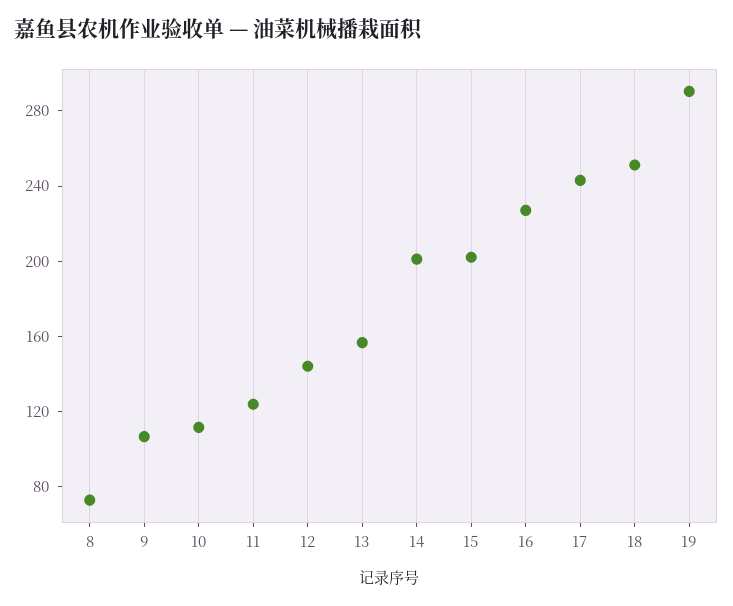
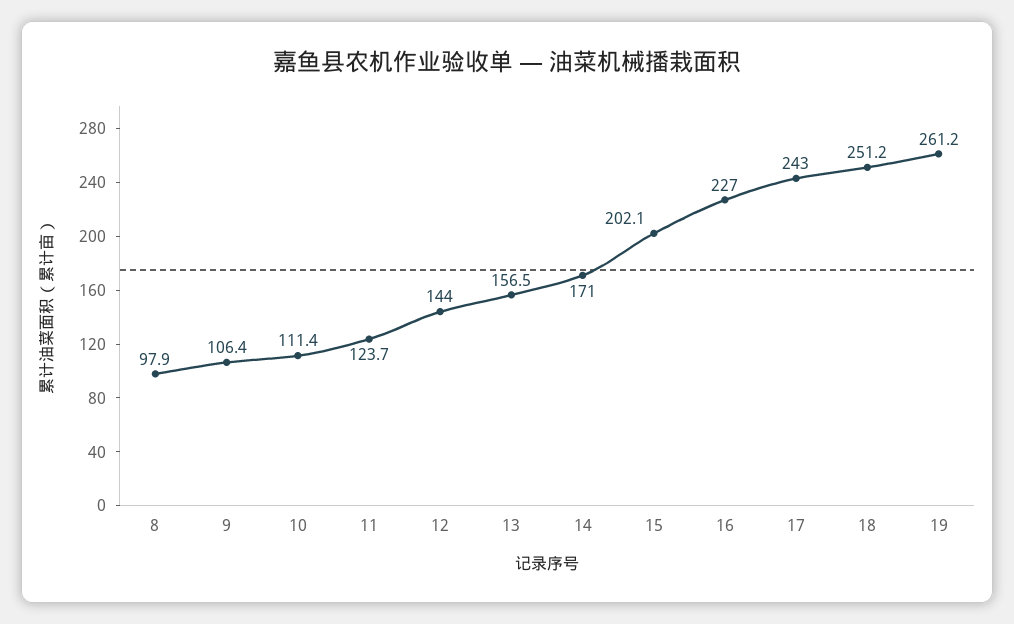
  {
-   "8": 70,
+   "8": 97.9,
    "9": 106.4,
    "10": 111.4,
    "11": 123.7,
    "12": 144,
    "13": 156.5,
-   "14": 200,
+   "14": 171,
    "15": 202.1,
    "16": 227,
    "17": 243,
    "18": 251.2,
-   "19": 290
+   "19": 261.2
  }

